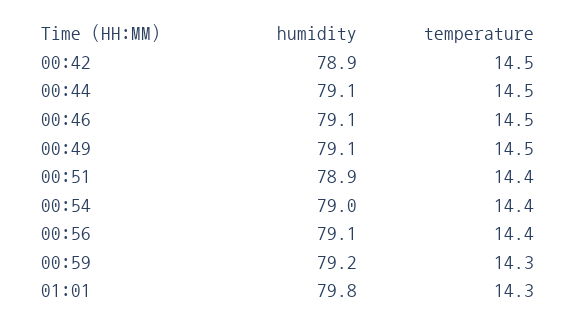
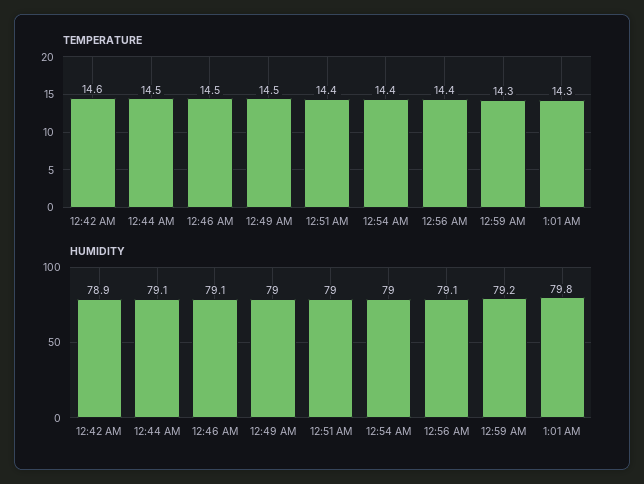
  {
    "humidity": {
      "00:42": 78.9,
      "00:44": 79.1,
      "00:46": 79.1,
-     "00:49": 79.1,
+     "00:49": 79,
-     "00:51": 78.9,
+     "00:51": 79,
      "00:54": 79,
      "00:56": 79.1,
      "00:59": 79.2,
      "01:01": 79.8
    },
    "temperature": {
-     "00:42": 14.5,
+     "00:42": 14.6,
      "00:44": 14.5,
      "00:46": 14.5,
      "00:49": 14.5,
      "00:51": 14.4,
      "00:54": 14.4,
      "00:56": 14.4,
      "00:59": 14.3,
      "01:01": 14.3
    }
  }

